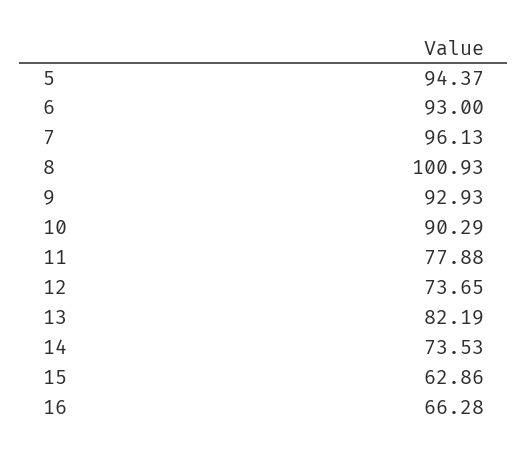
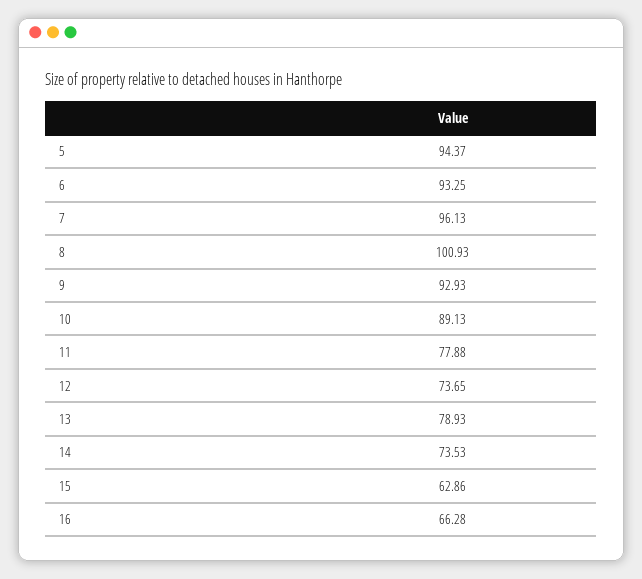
  {
    "5": 94.37,
-   "6": 93,
+   "6": 93.25,
    "7": 96.13,
    "8": 100.93,
    "9": 92.93,
-   "10": 90.29,
+   "10": 89.13,
    "11": 77.88,
    "12": 73.65,
-   "13": 82.19,
+   "13": 78.93,
    "14": 73.53,
    "15": 62.86,
    "16": 66.28
  }

